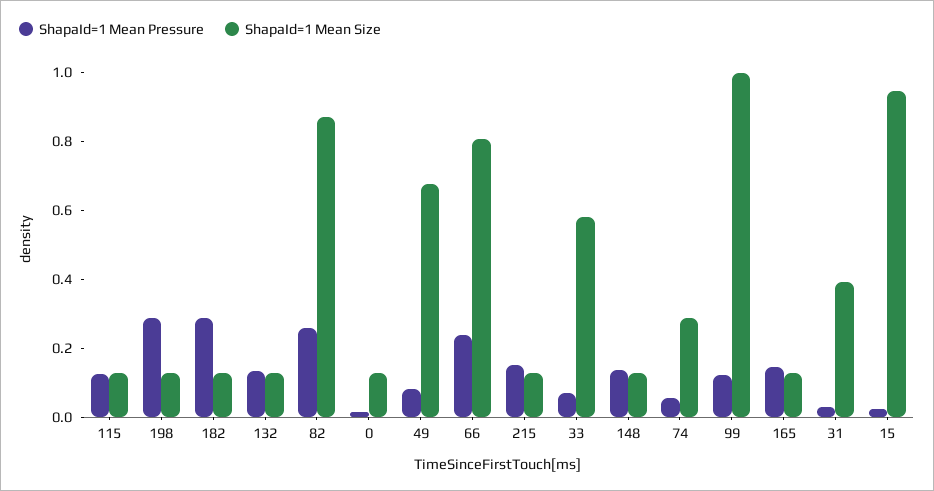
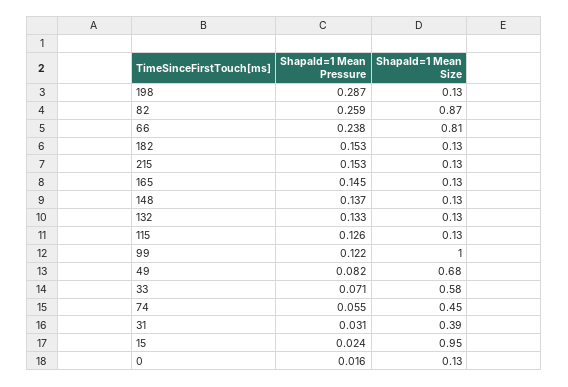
  {
    "ShapaId=1 Mean Pressure": {
      "115": 0.126,
      "198": 0.287,
-     "182": 0.3,
+     "182": 0.153,
      "132": 0.133,
      "82": 0.259,
      "0": 0.016,
      "49": 0.082,
      "66": 0.238,
      "215": 0.153,
      "33": 0.071,
      "148": 0.137,
      "74": 0.055,
      "99": 0.122,
      "165": 0.145,
      "31": 0.031,
      "15": 0.024
    },
    "ShapaId=1 Mean Size": {
      "115": 0.13,
      "198": 0.13,
      "182": 0.13,
      "132": 0.13,
      "82": 0.87,
      "0": 0.13,
      "49": 0.68,
      "66": 0.81,
      "215": 0.13,
      "33": 0.58,
      "148": 0.13,
-     "74": 0.3,
+     "74": 0.45,
      "99": 1,
      "165": 0.13,
      "31": 0.39,
      "15": 0.95
    }
  }

